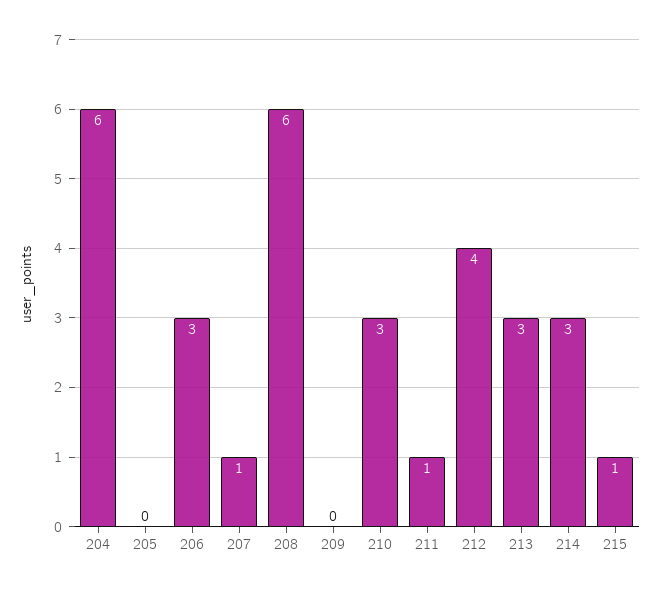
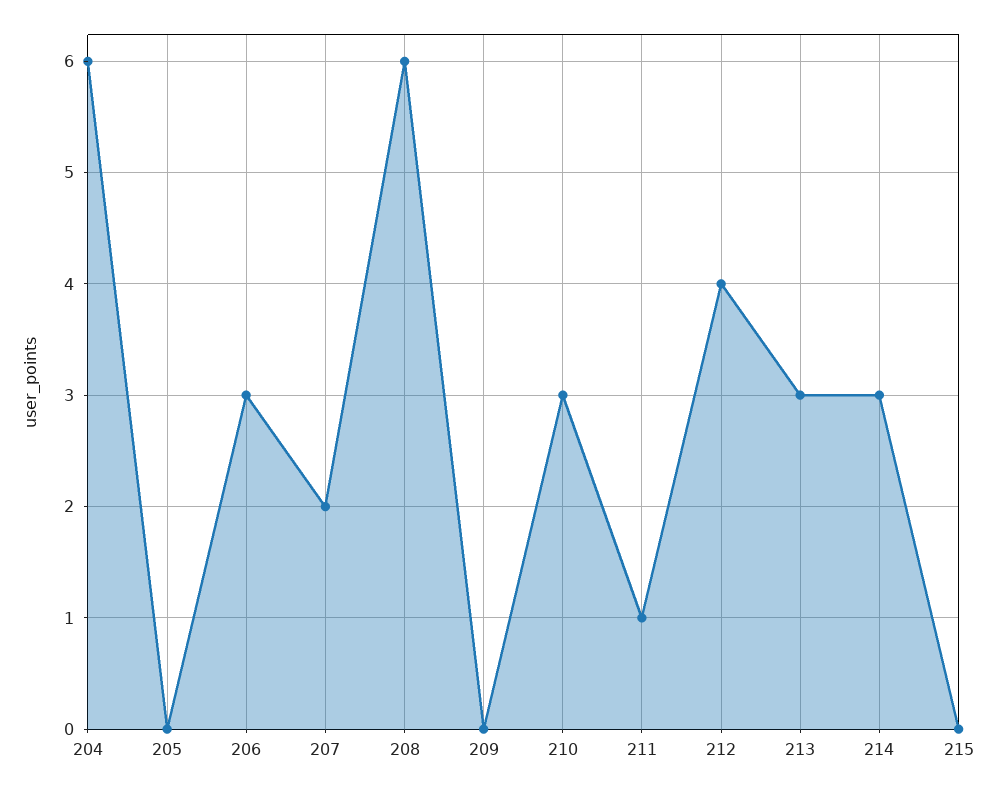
  {
    "204": 6,
    "205": 0,
    "206": 3,
-   "207": 1,
+   "207": 2,
    "208": 6,
    "209": 0,
    "210": 3,
    "211": 1,
    "212": 4,
    "213": 3,
    "214": 3,
-   "215": 1
+   "215": 0
  }

